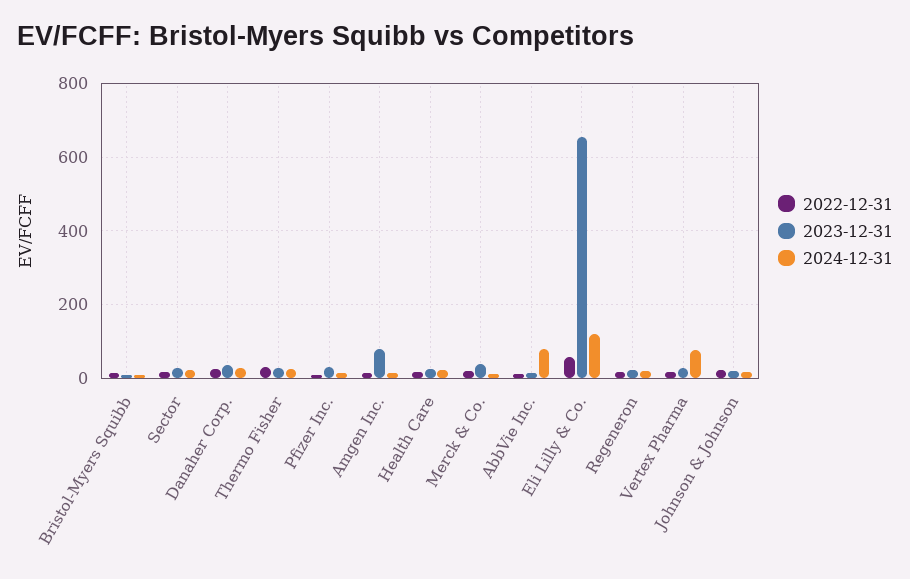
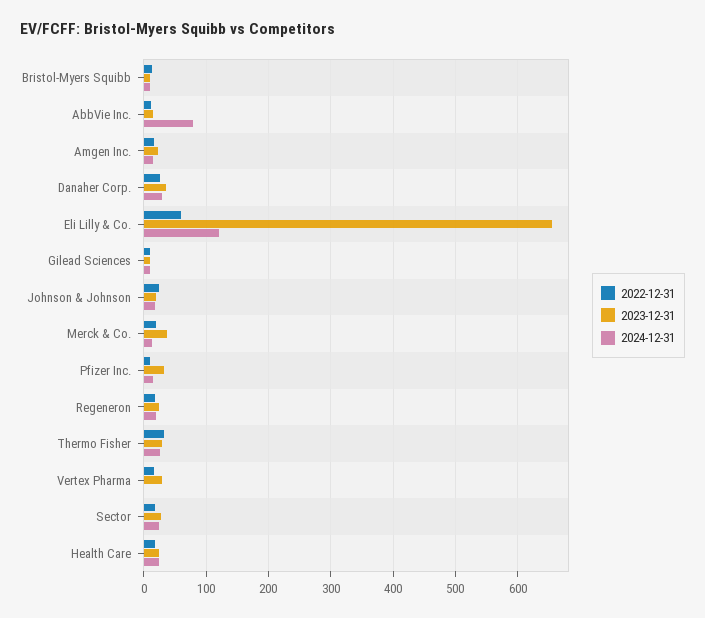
  {
    "2022-12-31": {
      "Bristol-Myers Squibb": 10,
      "Sector": 20,
      "Danaher Corp.": 30,
      "Thermo Fisher": 30,
      "Pfizer Inc.": 10,
      "Amgen Inc.": 20,
      "Health Care": 20,
      "Merck & Co.": 20,
      "AbbVie Inc.": 10,
      "Eli Lilly & Co.": 60,
      "Regeneron": 20,
      "Vertex Pharma": 20,
-     "Johnson & Johnson": 20
+     "Johnson & Johnson": 20,
+     "Gilead Sciences": 10
    },
    "2023-12-31": {
      "Bristol-Myers Squibb": 10,
      "Sector": 30,
      "Danaher Corp.": 40,
      "Thermo Fisher": 30,
      "Pfizer Inc.": 30,
-     "Amgen Inc.": 80,
+     "Amgen Inc.": 20,
      "Health Care": 20,
      "Merck & Co.": 40,
      "AbbVie Inc.": 10,
      "Eli Lilly & Co.": 660,
      "Regeneron": 20,
      "Vertex Pharma": 30,
-     "Johnson & Johnson": 20
+     "Johnson & Johnson": 20,
+     "Gilead Sciences": 10
    },
    "2024-12-31": {
      "Bristol-Myers Squibb": 10,
      "Sector": 20,
      "Danaher Corp.": 30,
      "Thermo Fisher": 30,
      "Pfizer Inc.": 20,
      "Amgen Inc.": 20,
      "Health Care": 20,
      "Merck & Co.": 10,
      "AbbVie Inc.": 80,
      "Eli Lilly & Co.": 120,
      "Regeneron": 20,
-     "Vertex Pharma": 80,
+     "Vertex Pharma": 0,
-     "Johnson & Johnson": 20
+     "Johnson & Johnson": 20,
+     "Gilead Sciences": 10
    }
  }

